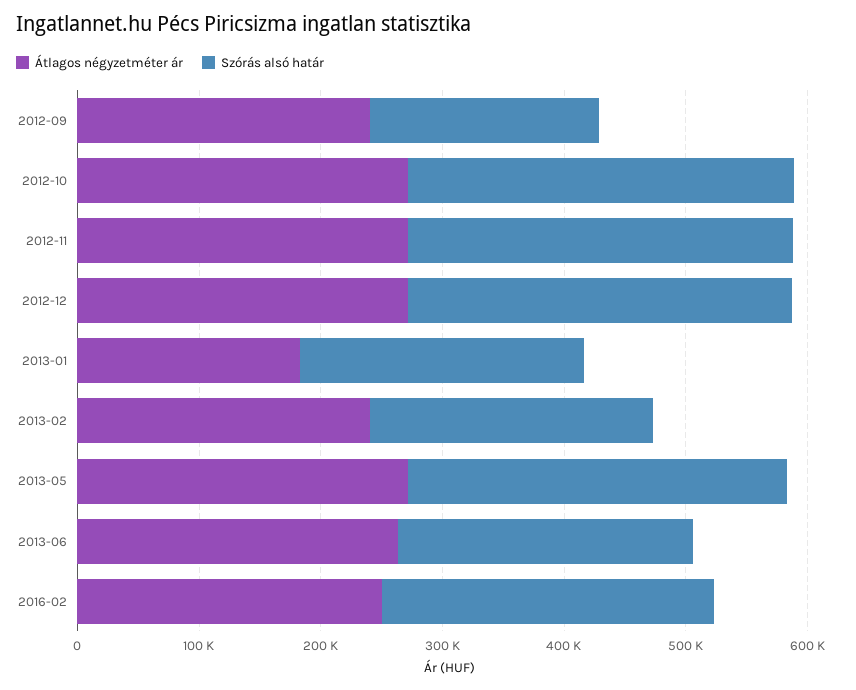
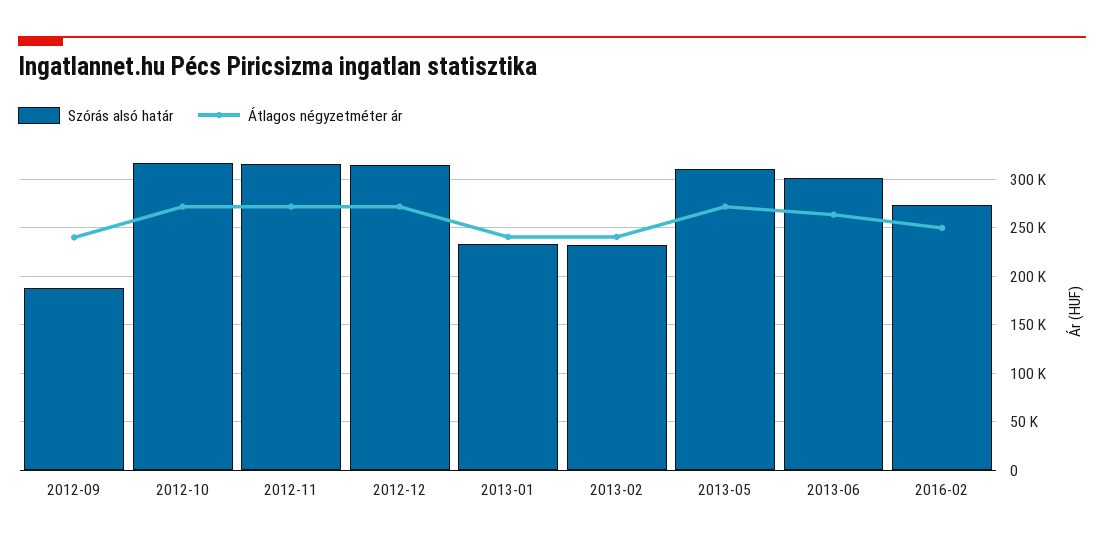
  {
    "Átlagos négyzetméter ár": {
      "2012-09": 240000,
      "2012-10": 270000,
      "2012-11": 270000,
      "2012-12": 270000,
-     "2013-01": 180000,
+     "2013-01": 240000,
      "2013-02": 240000,
      "2013-05": 270000,
      "2013-06": 260000,
      "2016-02": 250000
    },
    "Szórás alsó határ": {
      "2012-09": 190000,
      "2012-10": 320000,
      "2012-11": 320000,
      "2012-12": 320000,
      "2013-01": 230000,
      "2013-02": 230000,
      "2013-05": 310000,
-     "2013-06": 240000,
+     "2013-06": 300000,
      "2016-02": 270000
    }
  }

